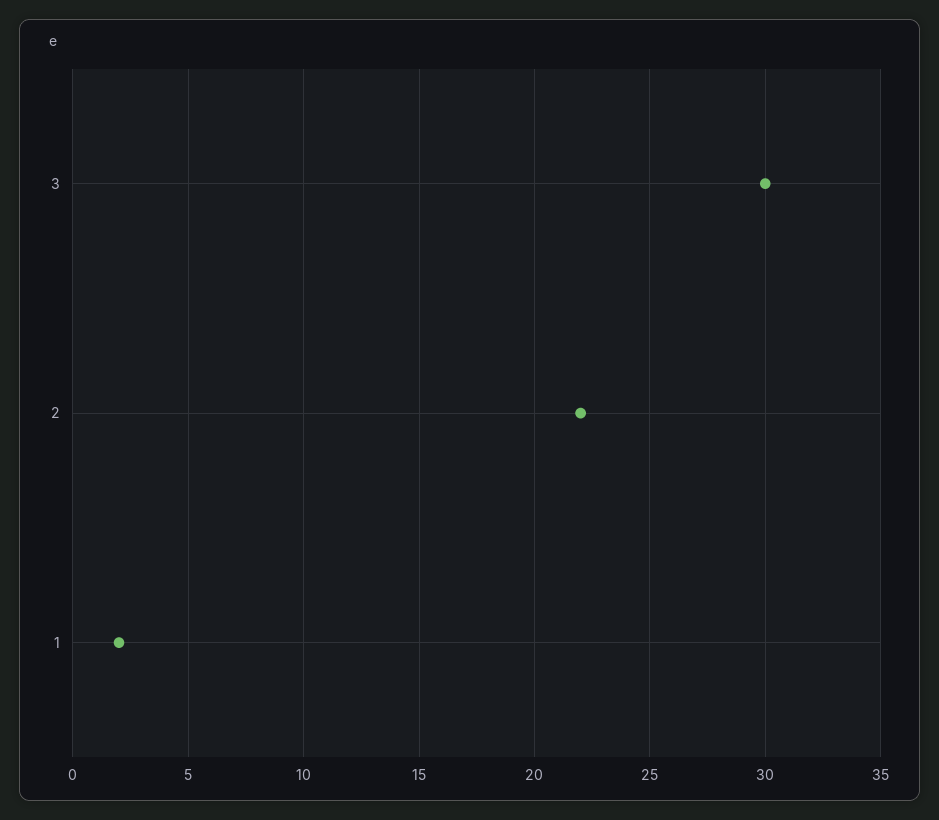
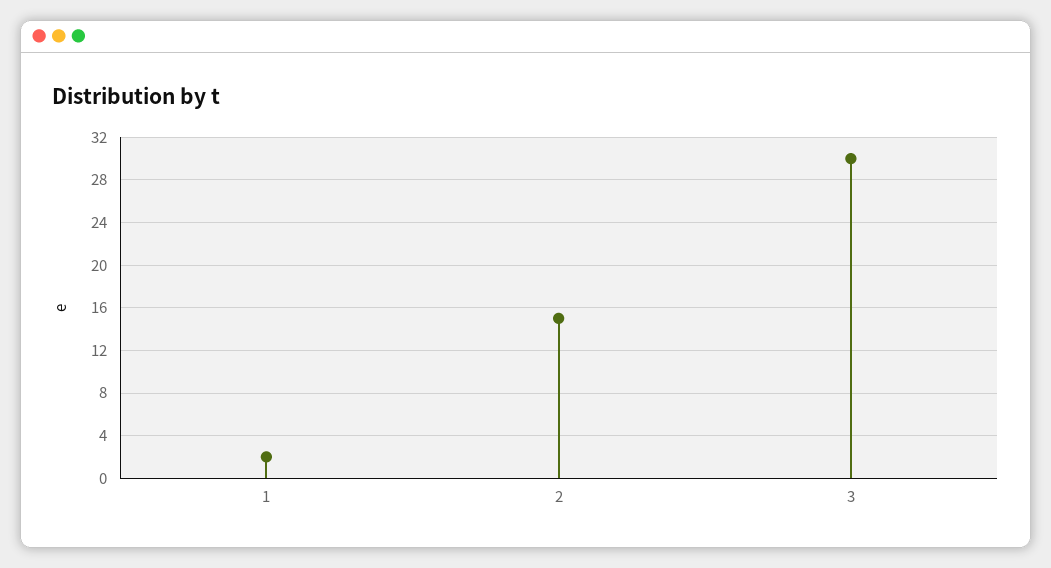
  {
    "3": 30,
-   "2": 22,
+   "2": 15,
    "1": 2
  }

